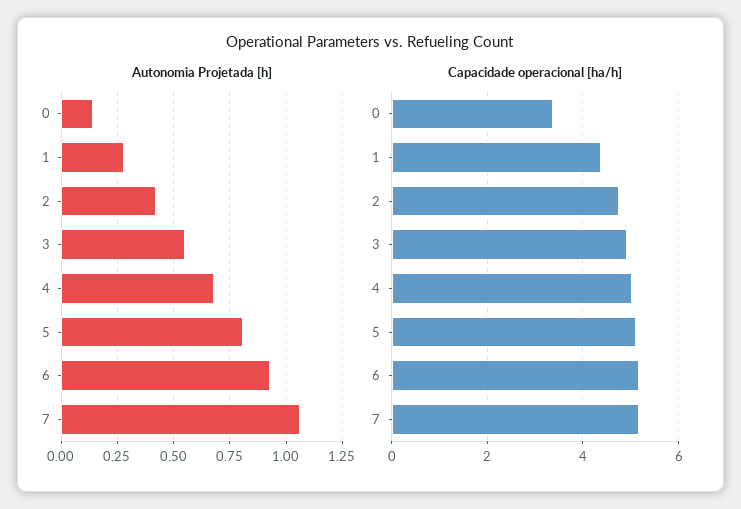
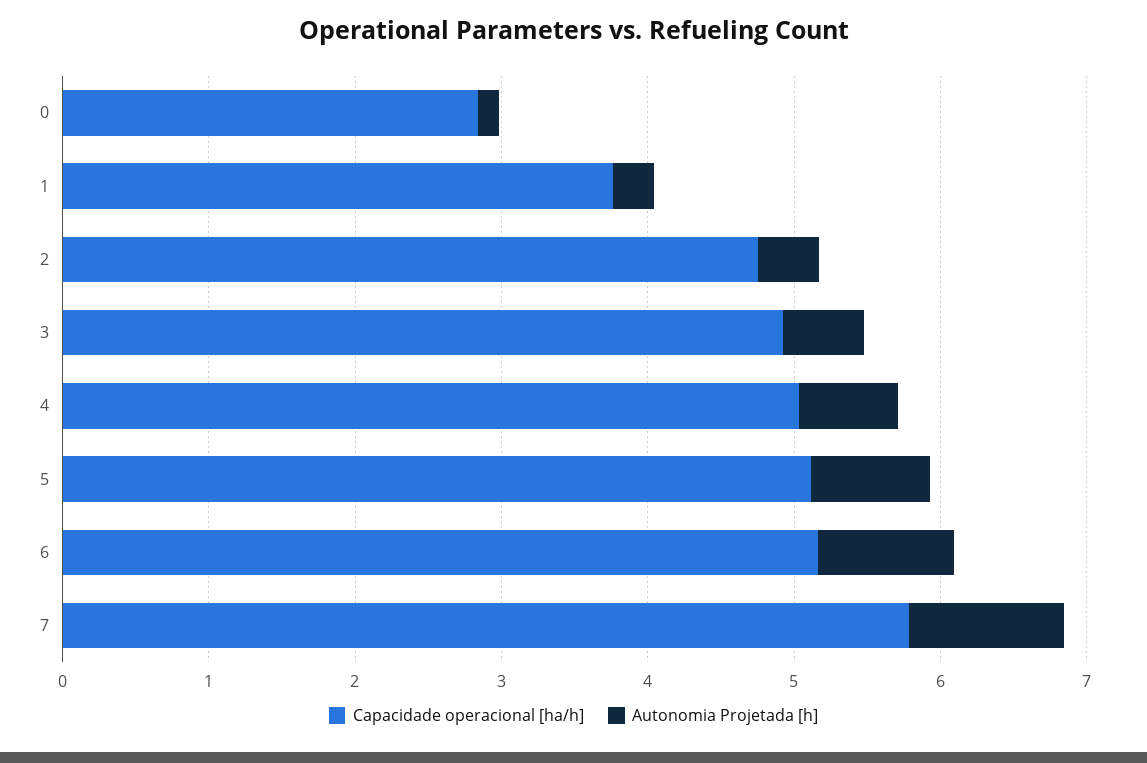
  {
    "Autonomia Projetada [h]": {
      "0": 0.15,
      "1": 0.3,
      "2": 0.4,
      "3": 0.55,
      "4": 0.7,
      "5": 0.8,
      "6": 0.95,
      "7": 1.05
    },
    "Capacidade operacional [ha/h]": {
-     "0": 3.4,
+     "0": 2.8,
-     "1": 4.4,
+     "1": 3.8,
      "2": 4.8,
      "3": 5,
      "4": 5,
      "5": 5.2,
      "6": 5.2,
-     "7": 5.2
+     "7": 5.8
    }
  }

